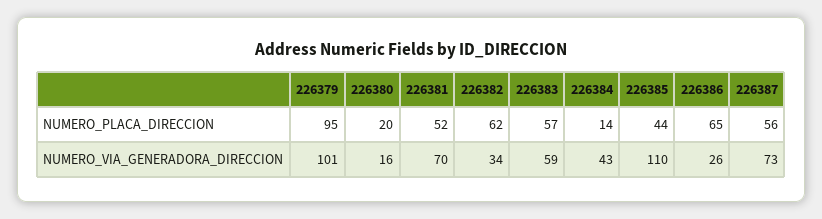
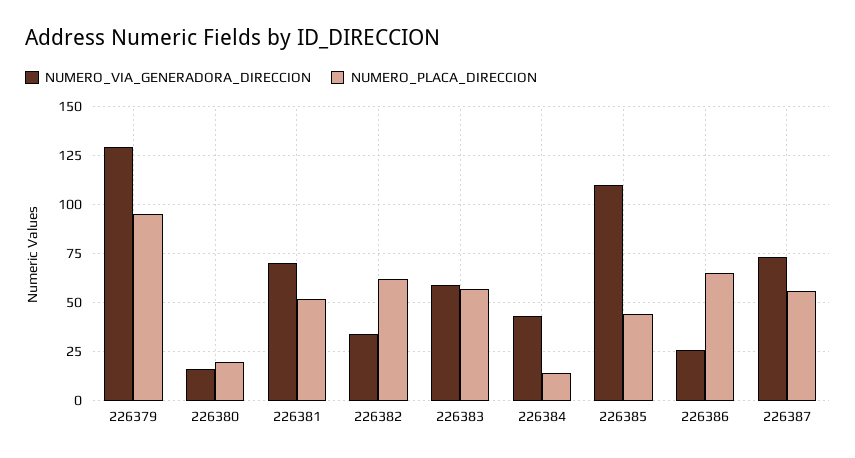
  {
    "NUMERO_PLACA_DIRECCION": {
      "226379": 95,
      "226380": 20,
      "226381": 52,
      "226382": 62,
      "226383": 57,
      "226384": 14,
      "226385": 44,
      "226386": 65,
      "226387": 56
    },
    "NUMERO_VIA_GENERADORA_DIRECCION": {
-     "226379": 101,
+     "226379": 130,
      "226380": 16,
      "226381": 70,
      "226382": 34,
      "226383": 59,
      "226384": 43,
      "226385": 110,
      "226386": 26,
      "226387": 73
    }
  }

